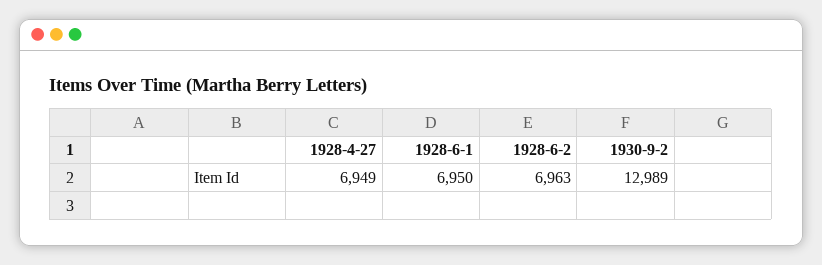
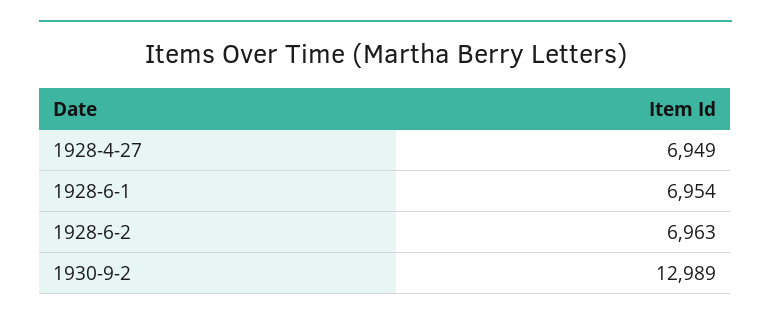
  {
    "1928-4-27": 6949,
-   "1928-6-1": 6950,
+   "1928-6-1": 6954,
    "1928-6-2": 6963,
    "1930-9-2": 12989
  }

